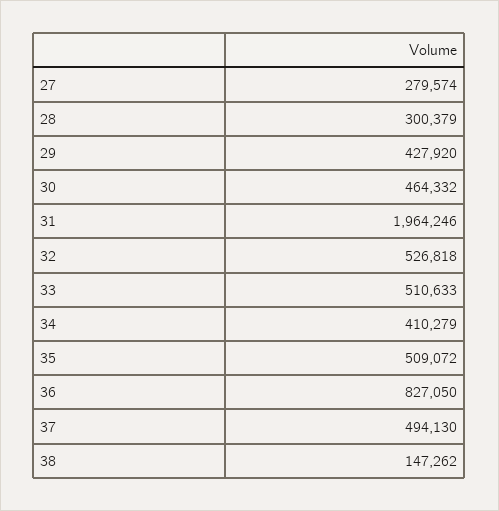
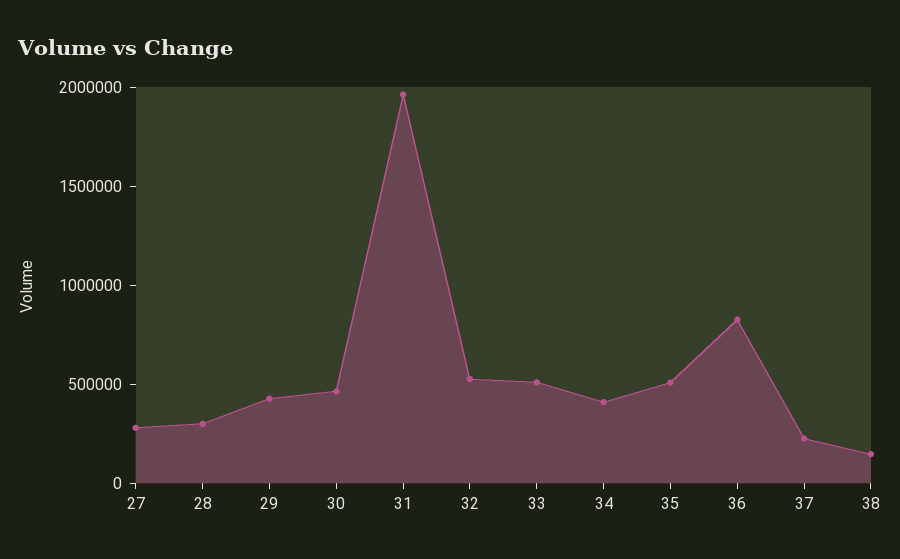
  {
    "27": 279574,
    "28": 300379,
    "29": 427920,
    "30": 464332,
    "31": 1964246,
    "32": 526818,
    "33": 510633,
    "34": 410279,
    "35": 509072,
    "36": 827050,
-   "37": 494130,
+   "37": 200000,
    "38": 147262
  }

